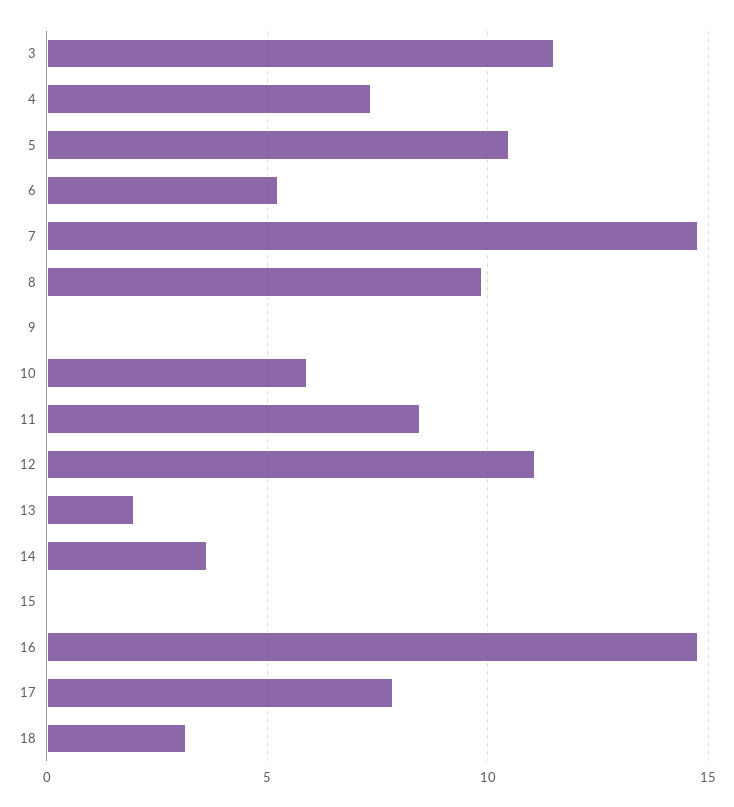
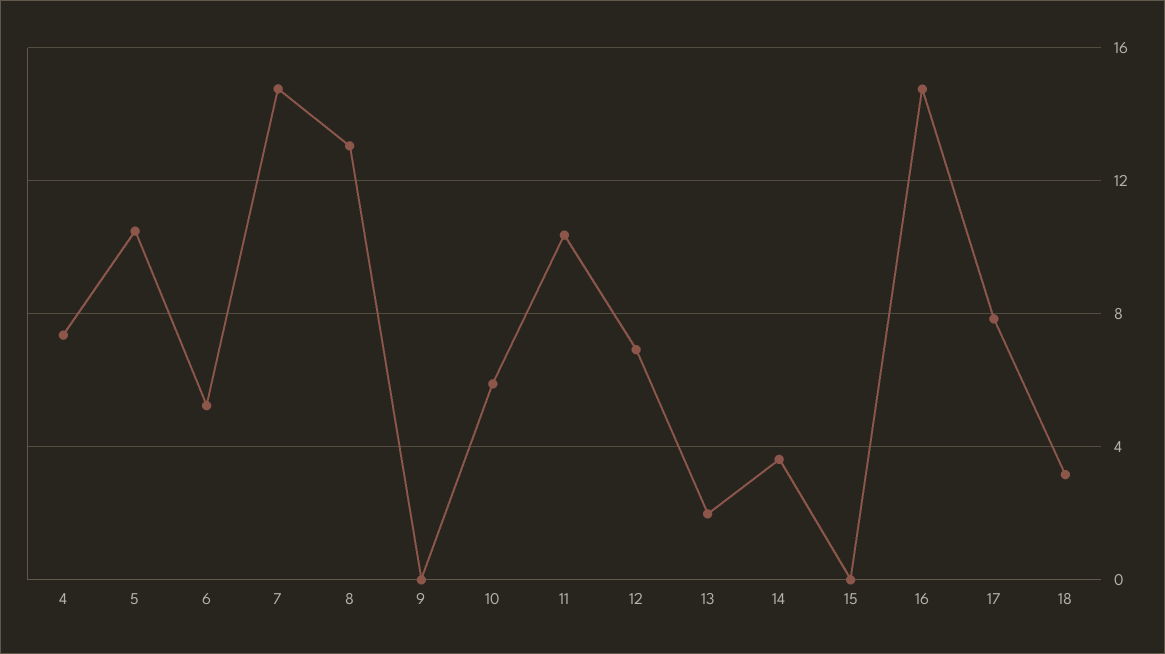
  {
-   "3": 11.5,
    "4": 7.5,
    "5": 10.5,
    "6": 5,
    "7": 15,
-   "8": 10,
+   "8": 13,
    "9": 0,
    "10": 6,
-   "11": 8.5,
+   "11": 10.5,
-   "12": 11,
+   "12": 7,
    "13": 2,
    "14": 3.5,
    "15": 0,
    "16": 15,
    "17": 8,
    "18": 3
  }

